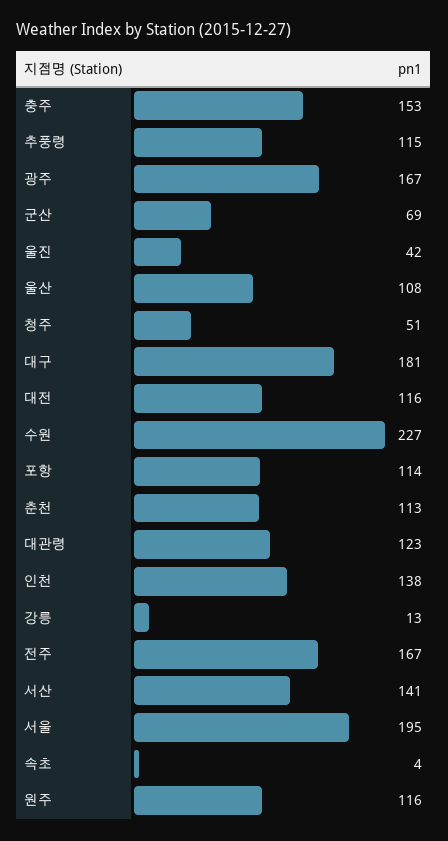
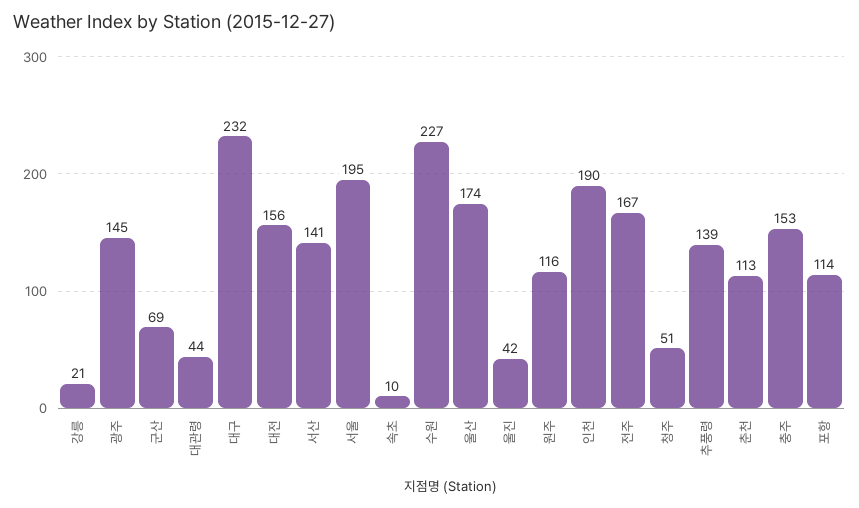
  {
    "충주": 153,
-   "추풍령": 115,
+   "추풍령": 139,
-   "광주": 167,
+   "광주": 145,
    "군산": 69,
    "울진": 42,
-   "울산": 108,
+   "울산": 174,
    "청주": 51,
-   "대구": 181,
+   "대구": 232,
-   "대전": 116,
+   "대전": 156,
    "수원": 227,
    "포항": 114,
    "춘천": 113,
-   "대관령": 123,
+   "대관령": 44,
-   "인천": 138,
+   "인천": 190,
-   "강릉": 13,
+   "강릉": 21,
    "전주": 167,
    "서산": 141,
    "서울": 195,
-   "속초": 4,
+   "속초": 10,
    "원주": 116
  }

